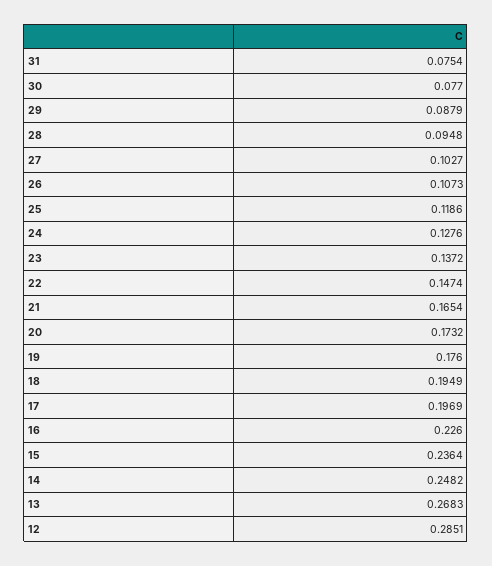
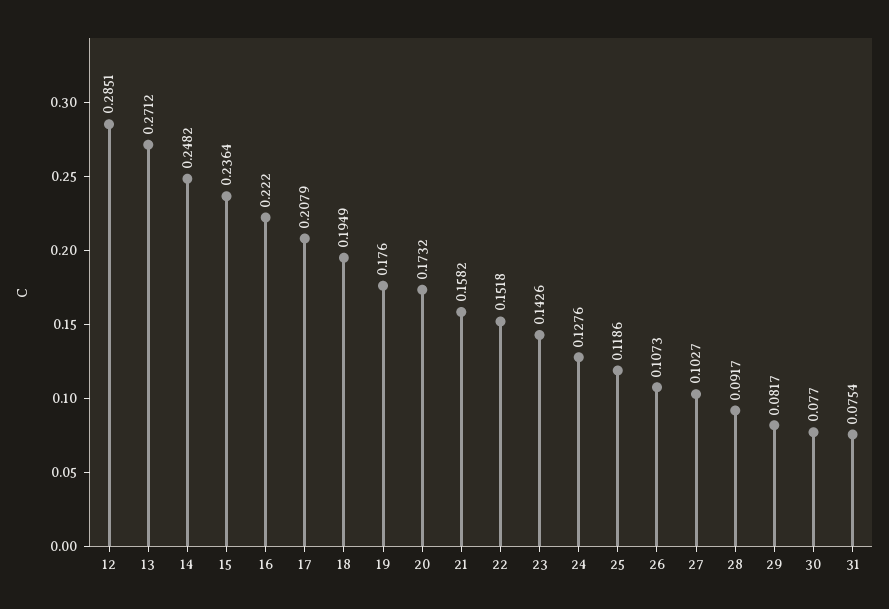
  {
    "31": 0.0754,
    "30": 0.077,
-   "29": 0.0879,
+   "29": 0.0817,
-   "28": 0.0948,
+   "28": 0.0917,
    "27": 0.1027,
    "26": 0.1073,
    "25": 0.1186,
    "24": 0.1276,
-   "23": 0.1372,
+   "23": 0.1426,
-   "22": 0.1474,
+   "22": 0.1518,
-   "21": 0.1654,
+   "21": 0.1582,
    "20": 0.1732,
    "19": 0.176,
    "18": 0.1949,
-   "17": 0.1969,
+   "17": 0.2079,
-   "16": 0.226,
+   "16": 0.222,
    "15": 0.2364,
    "14": 0.2482,
-   "13": 0.2683,
+   "13": 0.2712,
    "12": 0.2851
  }

